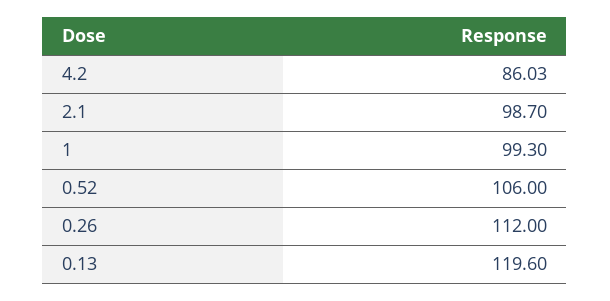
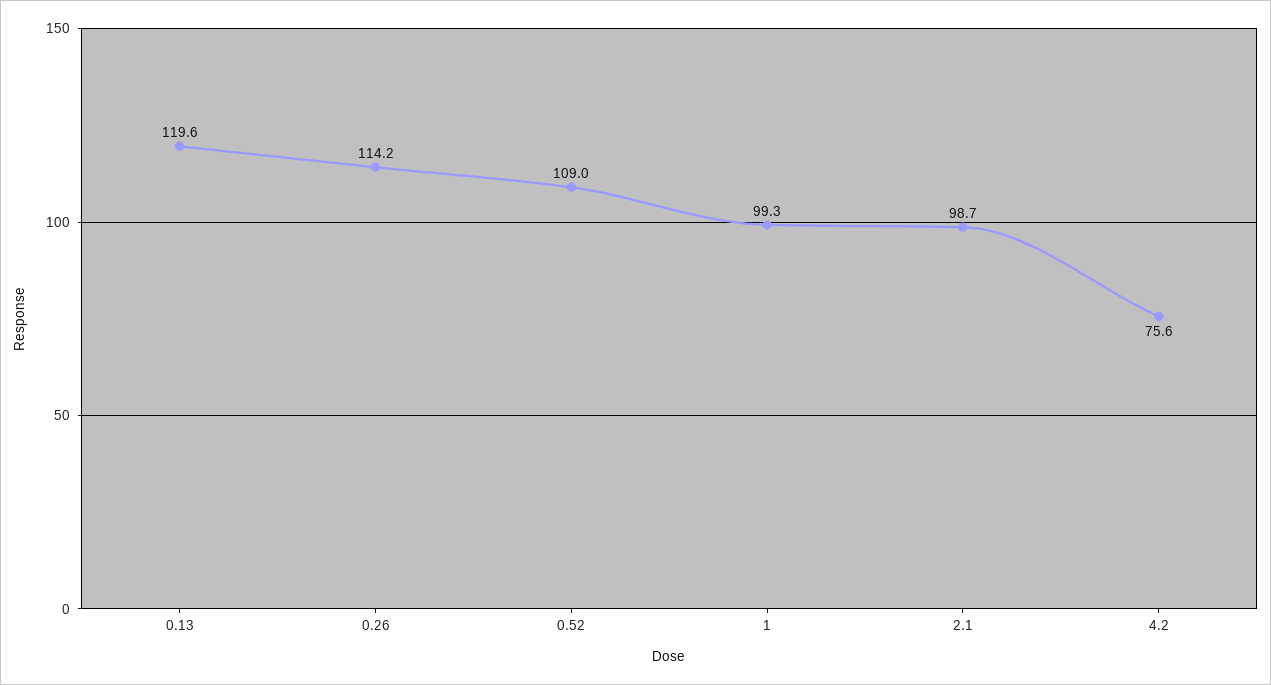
  {
-   "4.2": 86.03,
+   "4.2": 75.6,
    "2.1": 98.7,
    "1": 99.3,
-   "0.52": 106,
+   "0.52": 109,
-   "0.26": 112,
+   "0.26": 114.2,
    "0.13": 119.6
  }

